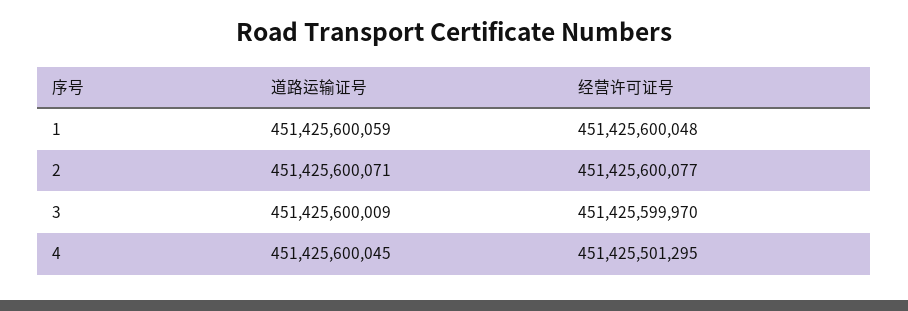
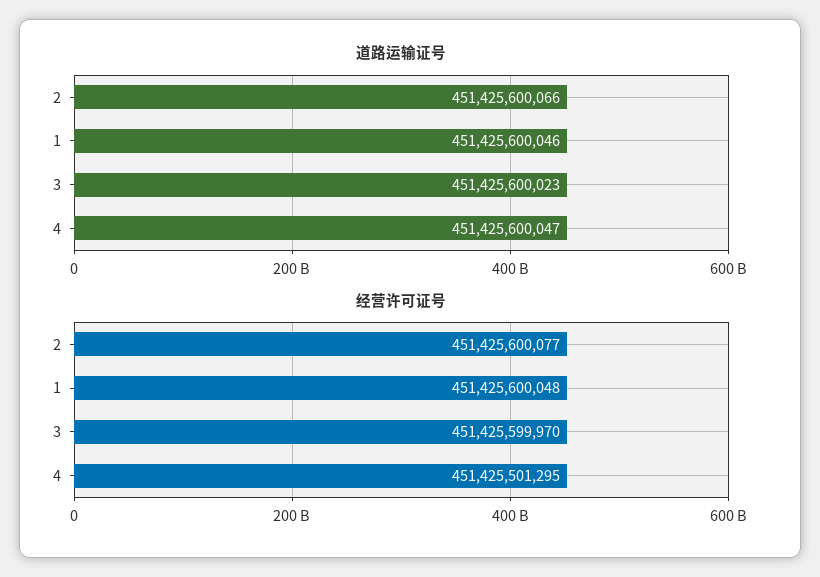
  {
    "道路运输证号": {
-     "1": 451425600059,
+     "1": 451425600046,
-     "2": 451425600071,
+     "2": 451425600066,
-     "3": 451425600009,
+     "3": 451425600023,
-     "4": 451425600045
+     "4": 451425600047
    },
    "经营许可证号": {
      "1": 451425600048,
      "2": 451425600077,
      "3": 451425599970,
      "4": 451425501295
    }
  }

